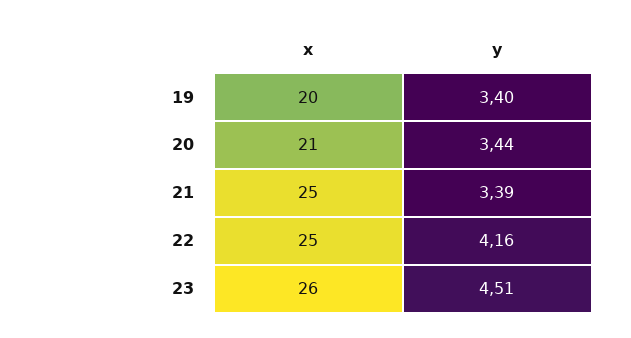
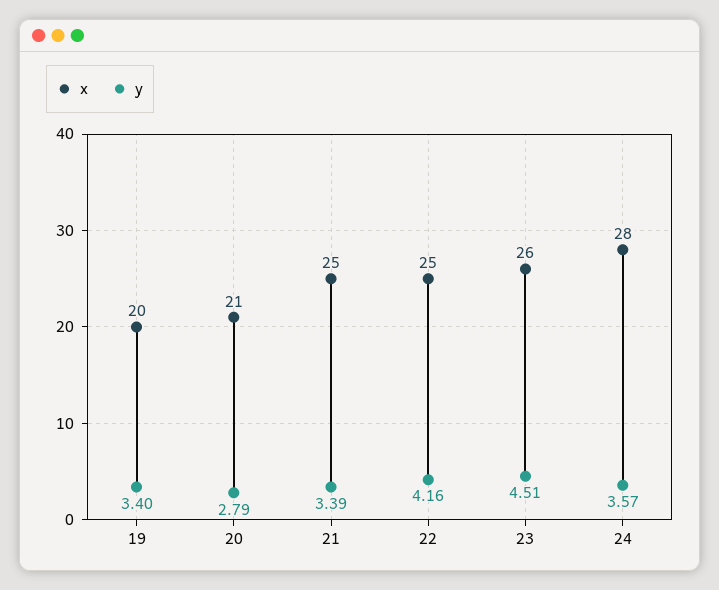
  {
    "x": {
      "19": 20,
      "20": 21,
      "21": 25,
      "22": 25,
-     "23": 26
+     "23": 26,
+     "24": 28
    },
    "y": {
      "19": 3.4,
-     "20": 3.44,
+     "20": 2.79,
      "21": 3.39,
      "22": 4.16,
-     "23": 4.51
+     "23": 4.51,
+     "24": 3.57
    }
  }

